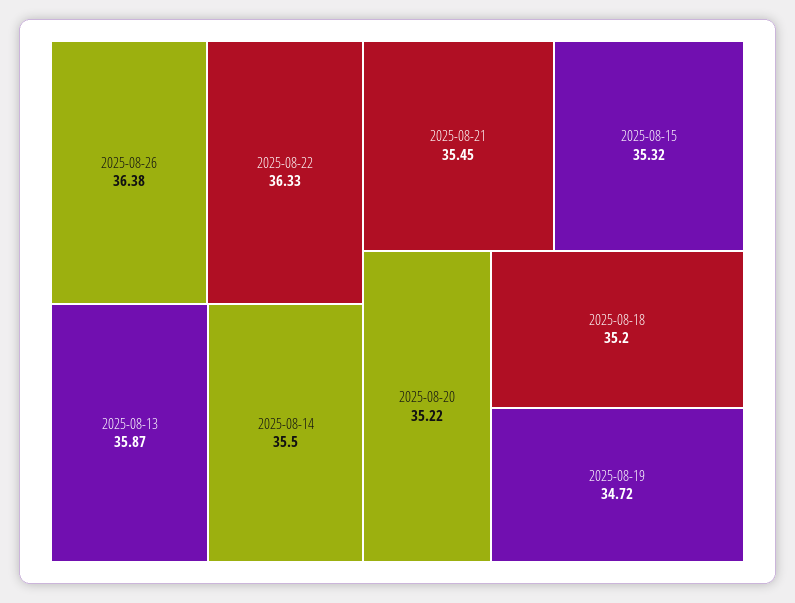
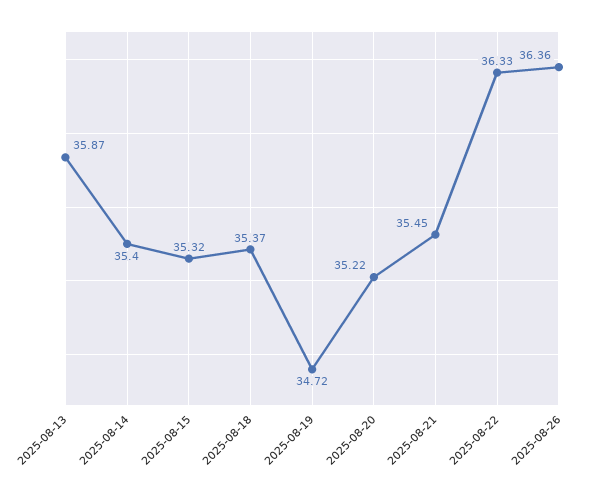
  {
-   "2025-08-26": 36.38,
+   "2025-08-26": 36.36,
    "2025-08-22": 36.33,
    "2025-08-13": 35.87,
-   "2025-08-14": 35.5,
+   "2025-08-14": 35.4,
    "2025-08-21": 35.45,
    "2025-08-15": 35.32,
    "2025-08-20": 35.22,
-   "2025-08-18": 35.2,
+   "2025-08-18": 35.37,
    "2025-08-19": 34.72
  }

